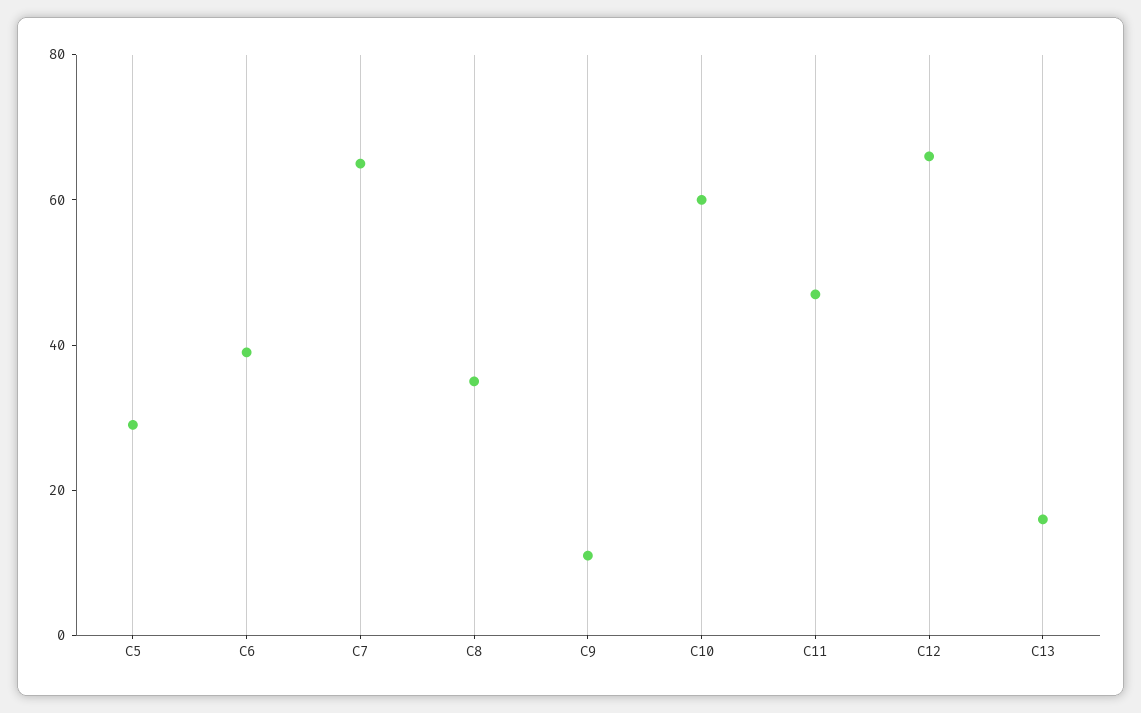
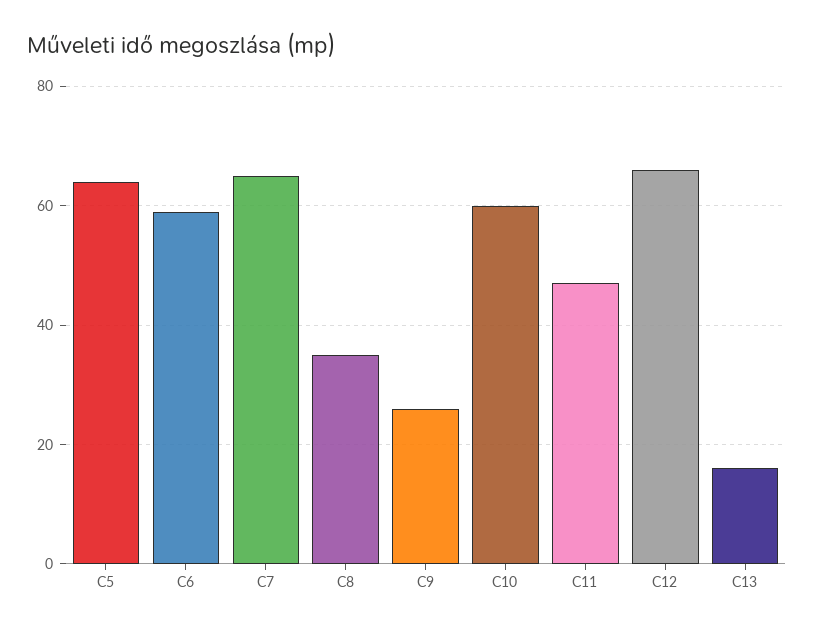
  {
-   "C5": 30,
+   "C5": 65,
-   "C6": 40,
+   "C6": 60,
    "C7": 65,
    "C8": 35,
-   "C9": 10,
+   "C9": 25,
    "C10": 60,
    "C11": 45,
    "C12": 65,
    "C13": 15
  }

